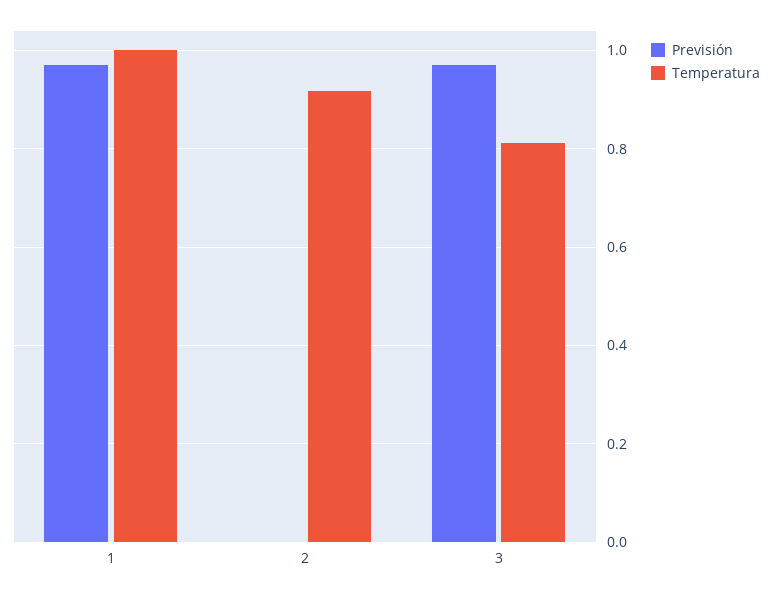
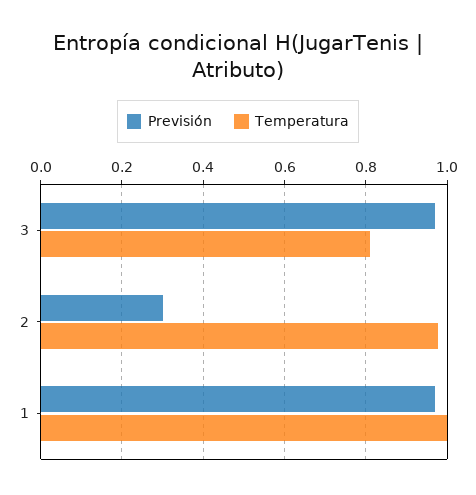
  {
    "Previsión": {
      "1": 0.98,
-     "2": 0,
+     "2": 0.3,
      "3": 0.98
    },
    "Temperatura": {
      "1": 1,
-     "2": 0.92,
+     "2": 0.98,
      "3": 0.82
    }
  }

